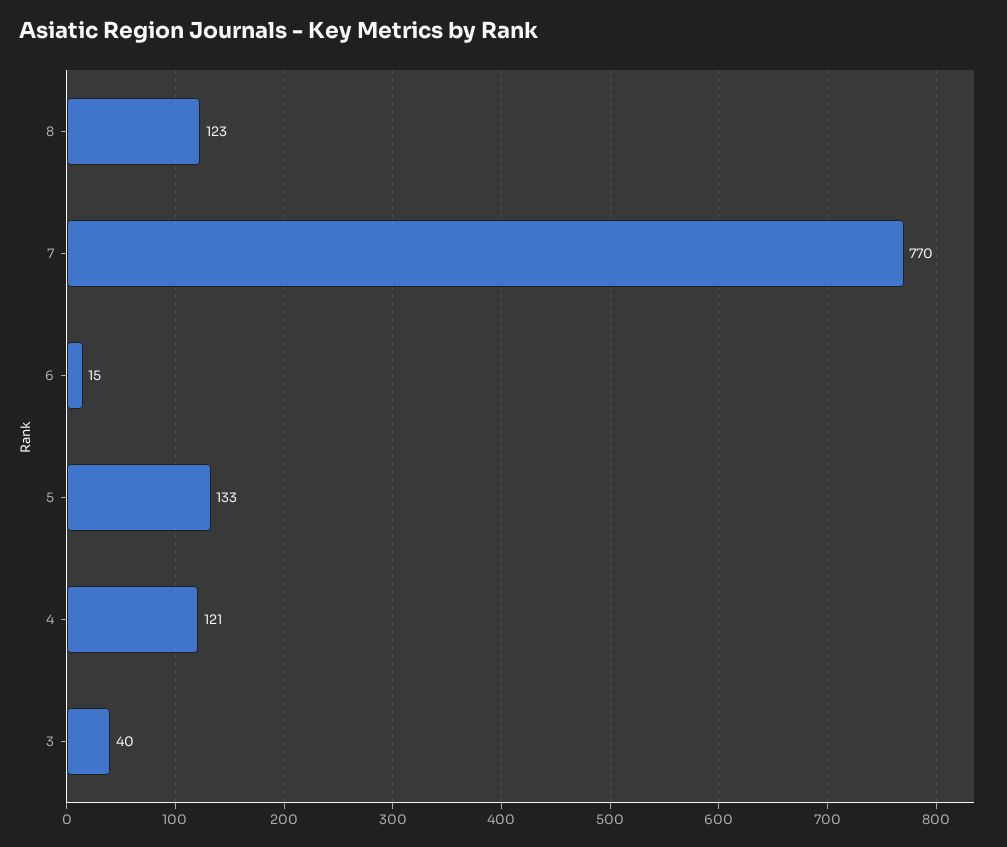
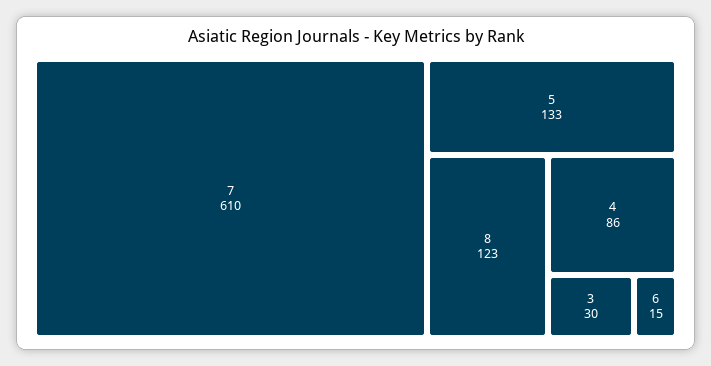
  {
    "8": 123,
-   "7": 770,
+   "7": 610,
    "6": 15,
    "5": 133,
-   "4": 121,
+   "4": 86,
-   "3": 40
+   "3": 30
  }

